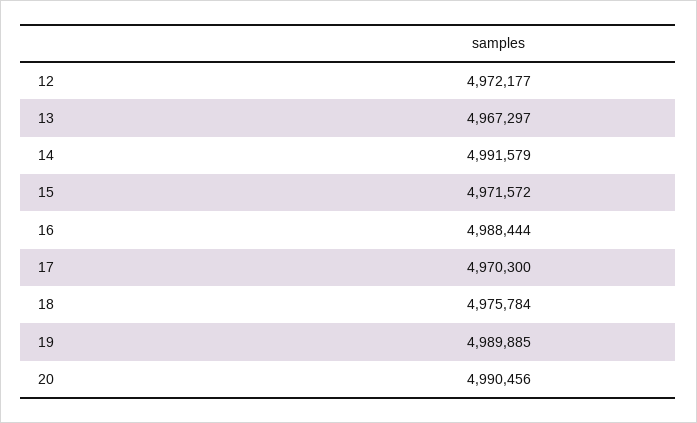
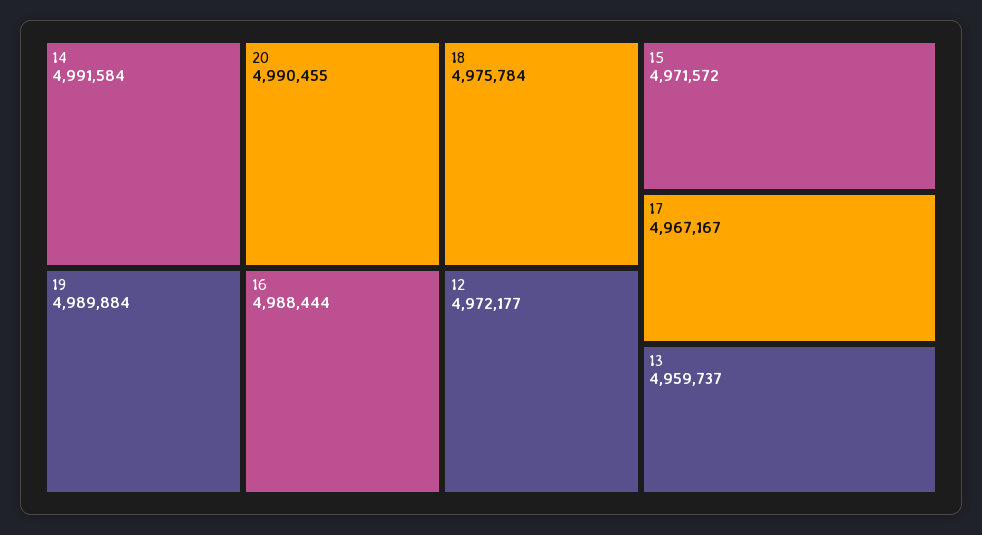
  {
    "12": 4972177,
-   "13": 4967297,
+   "13": 4959737,
-   "14": 4991579,
+   "14": 4991584,
    "15": 4971572,
    "16": 4988444,
-   "17": 4970300,
+   "17": 4967167,
    "18": 4975784,
-   "19": 4989885,
+   "19": 4989884,
-   "20": 4990456
+   "20": 4990455
  }

